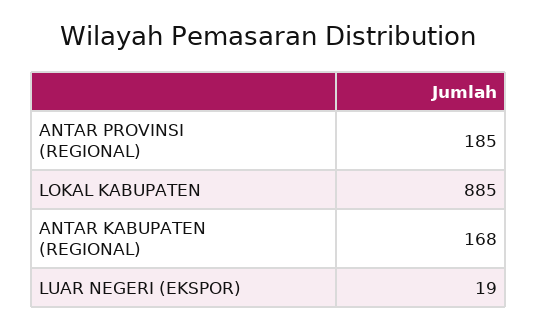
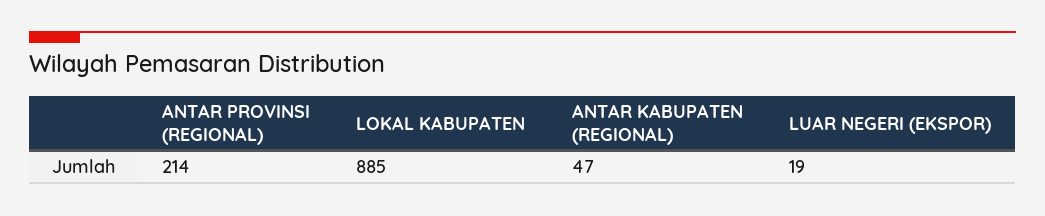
  {
-   "ANTAR PROVINSI (REGIONAL)": 185,
+   "ANTAR PROVINSI (REGIONAL)": 214,
    "LOKAL KABUPATEN": 885,
-   "ANTAR KABUPATEN (REGIONAL)": 168,
+   "ANTAR KABUPATEN (REGIONAL)": 47,
    "LUAR NEGERI (EKSPOR)": 19
  }

